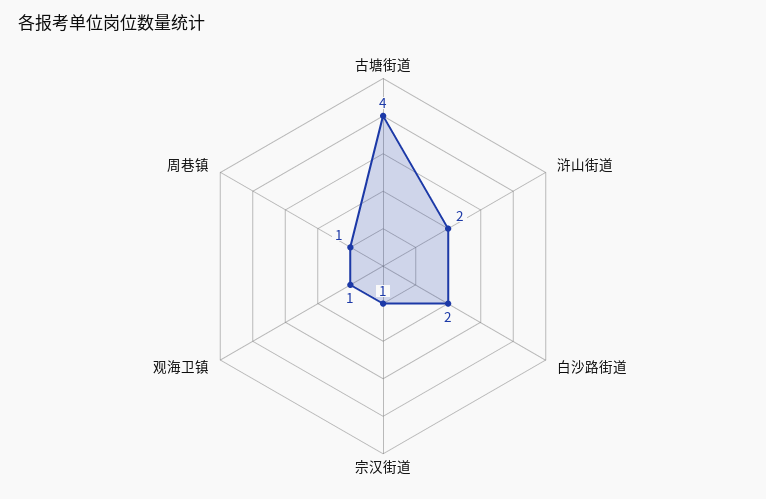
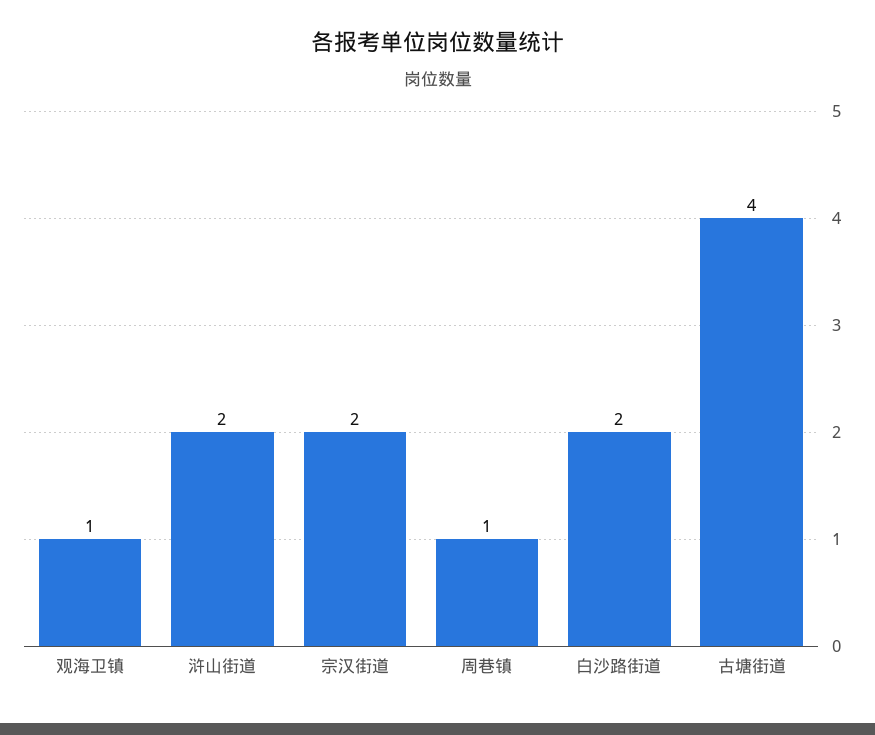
  {
    "古塘街道": 4,
    "浒山街道": 2,
    "白沙路街道": 2,
-   "宗汉街道": 1,
+   "宗汉街道": 2,
    "观海卫镇": 1,
    "周巷镇": 1
  }

